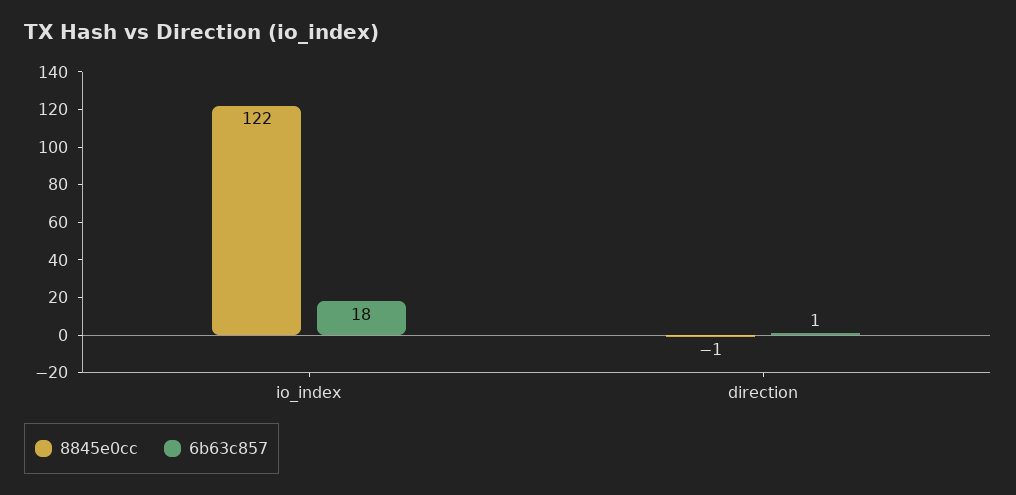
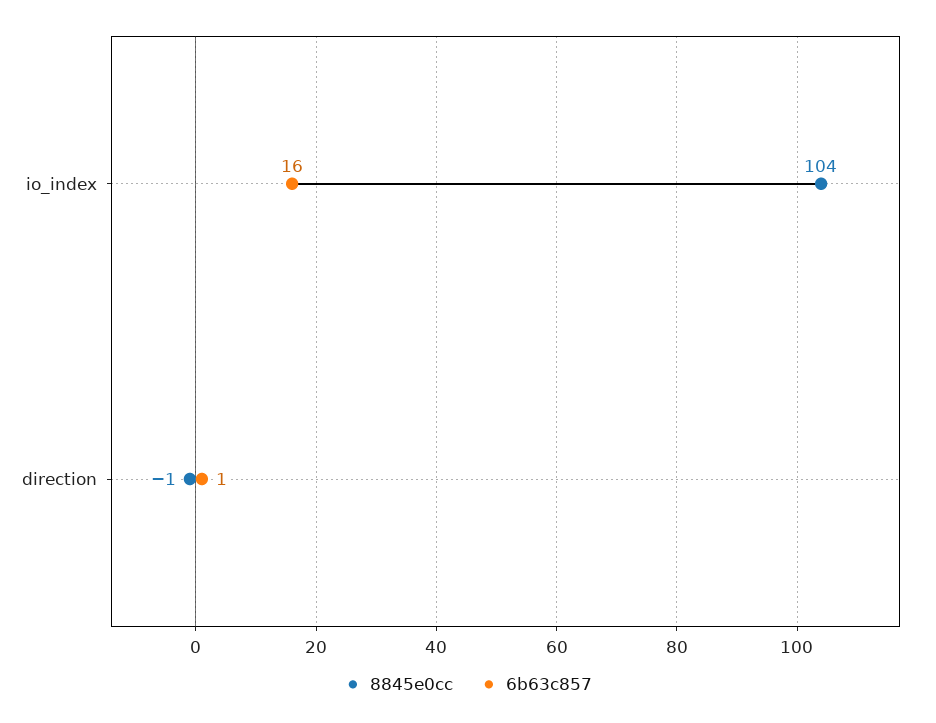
  {
    "8845e0cc": {
-     "io_index": 122,
+     "io_index": 104,
      "direction": -1
    },
    "6b63c857": {
-     "io_index": 18,
+     "io_index": 16,
      "direction": 1
    }
  }

